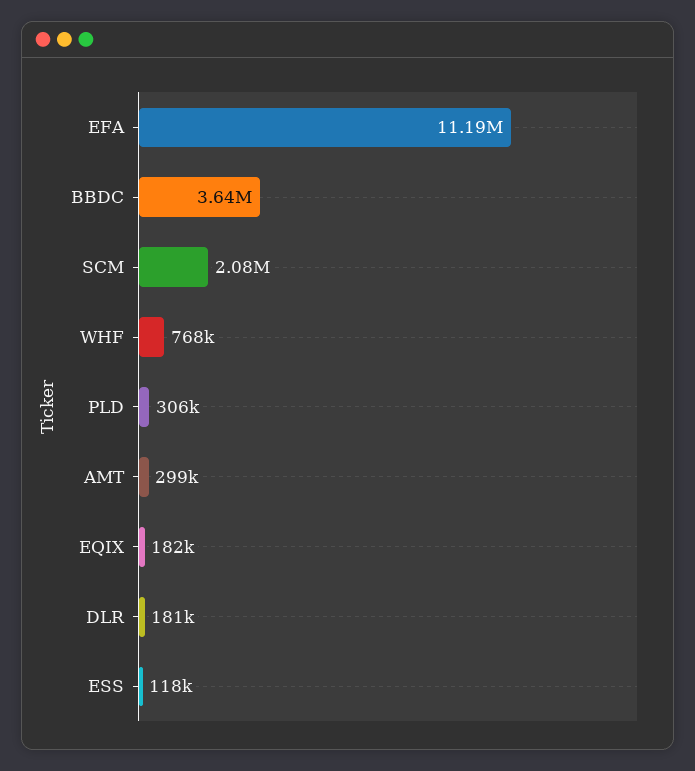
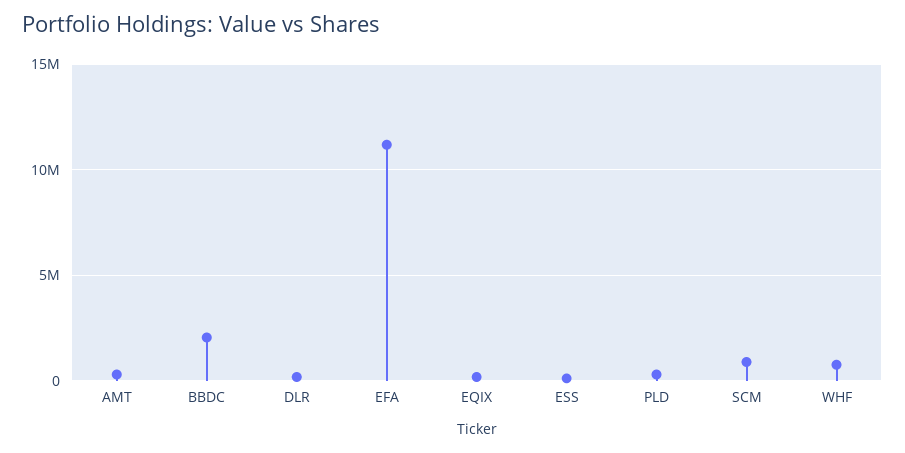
  {
    "EFA": 11190000,
-   "BBDC": 3640000,
+   "BBDC": 2000000,
-   "SCM": 2080000,
+   "SCM": 1000000,
    "WHF": 768000,
    "PLD": 306000,
    "AMT": 299000,
    "EQIX": 182000,
    "DLR": 181000,
    "ESS": 118000
  }

